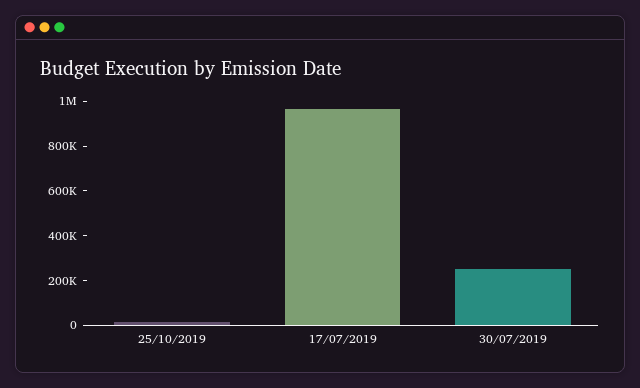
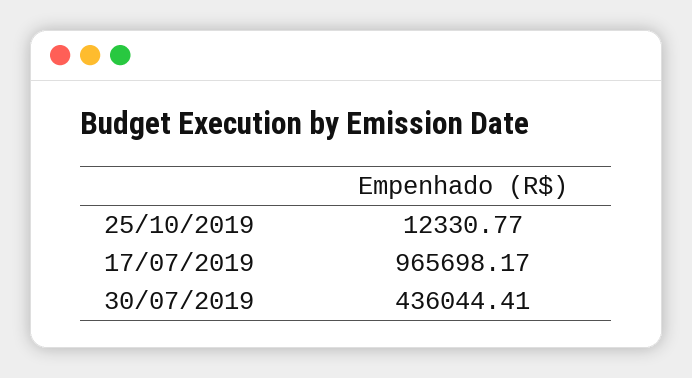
  {
    "25/10/2019": 12330.77,
    "17/07/2019": 965698.17,
-   "30/07/2019": 250000
+   "30/07/2019": 436044.41
  }

